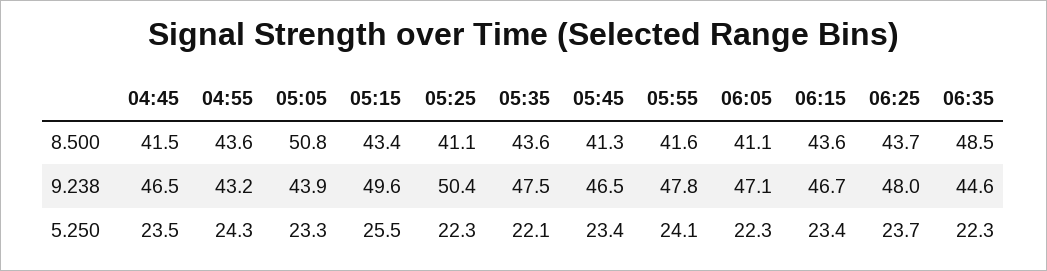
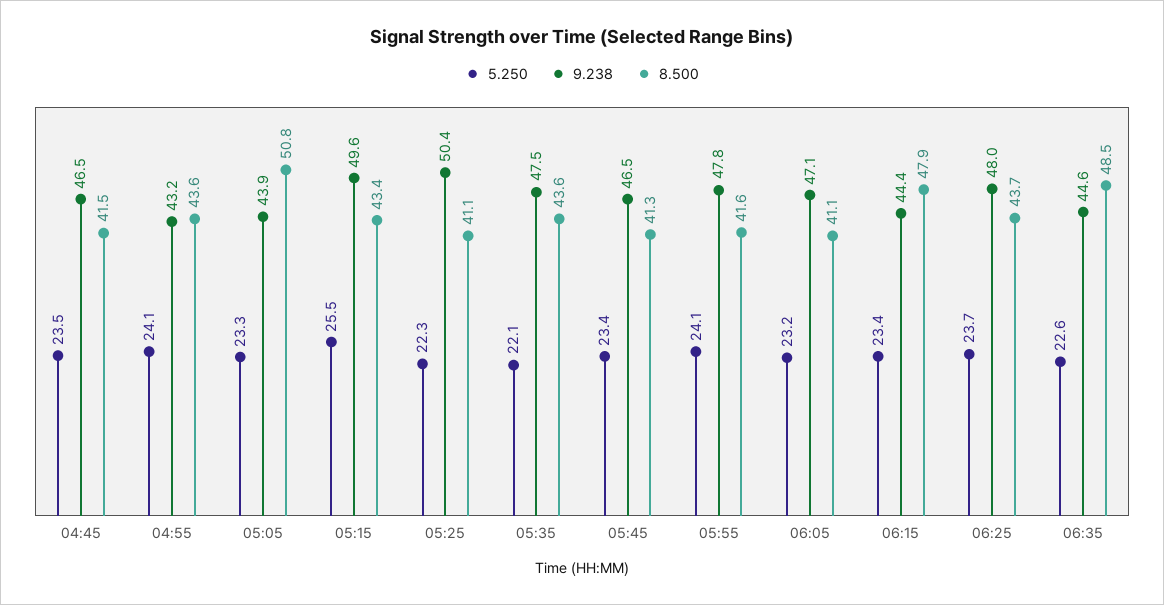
  {
    "8.500": {
      "04:45": 41.5,
      "04:55": 43.6,
      "05:05": 50.8,
      "05:15": 43.4,
      "05:25": 41.1,
      "05:35": 43.6,
      "05:45": 41.3,
      "05:55": 41.6,
      "06:05": 41.1,
-     "06:15": 43.6,
+     "06:15": 47.9,
      "06:25": 43.7,
      "06:35": 48.5
    },
    "9.238": {
      "04:45": 46.5,
      "04:55": 43.2,
      "05:05": 43.9,
      "05:15": 49.6,
      "05:25": 50.4,
      "05:35": 47.5,
      "05:45": 46.5,
      "05:55": 47.8,
      "06:05": 47.1,
-     "06:15": 46.7,
+     "06:15": 44.4,
      "06:25": 48,
      "06:35": 44.6
    },
    "5.250": {
      "04:45": 23.5,
-     "04:55": 24.3,
+     "04:55": 24.1,
      "05:05": 23.3,
      "05:15": 25.5,
      "05:25": 22.3,
      "05:35": 22.1,
      "05:45": 23.4,
      "05:55": 24.1,
-     "06:05": 22.3,
+     "06:05": 23.2,
      "06:15": 23.4,
      "06:25": 23.7,
-     "06:35": 22.3
+     "06:35": 22.6
    }
  }

